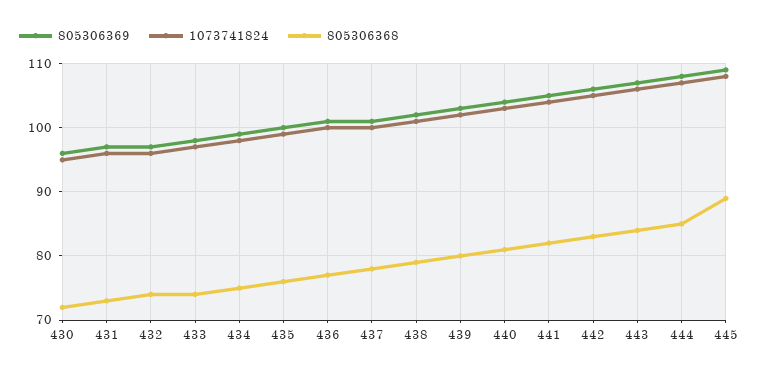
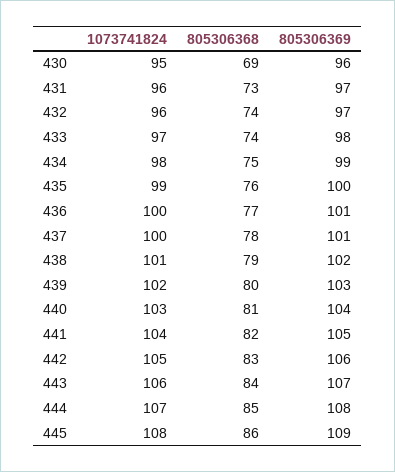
  {
    "805306369": {
      "430": 96,
      "431": 97,
      "432": 97,
      "433": 98,
      "434": 99,
      "435": 100,
      "436": 101,
      "437": 101,
      "438": 102,
      "439": 103,
      "440": 104,
      "441": 105,
      "442": 106,
      "443": 107,
      "444": 108,
      "445": 109
    },
    "1073741824": {
      "430": 95,
      "431": 96,
      "432": 96,
      "433": 97,
      "434": 98,
      "435": 99,
      "436": 100,
      "437": 100,
      "438": 101,
      "439": 102,
      "440": 103,
      "441": 104,
      "442": 105,
      "443": 106,
      "444": 107,
      "445": 108
    },
    "805306368": {
-     "430": 72,
+     "430": 69,
      "431": 73,
      "432": 74,
      "433": 74,
      "434": 75,
      "435": 76,
      "436": 77,
      "437": 78,
      "438": 79,
      "439": 80,
      "440": 81,
      "441": 82,
      "442": 83,
      "443": 84,
      "444": 85,
-     "445": 89
+     "445": 86
    }
  }

